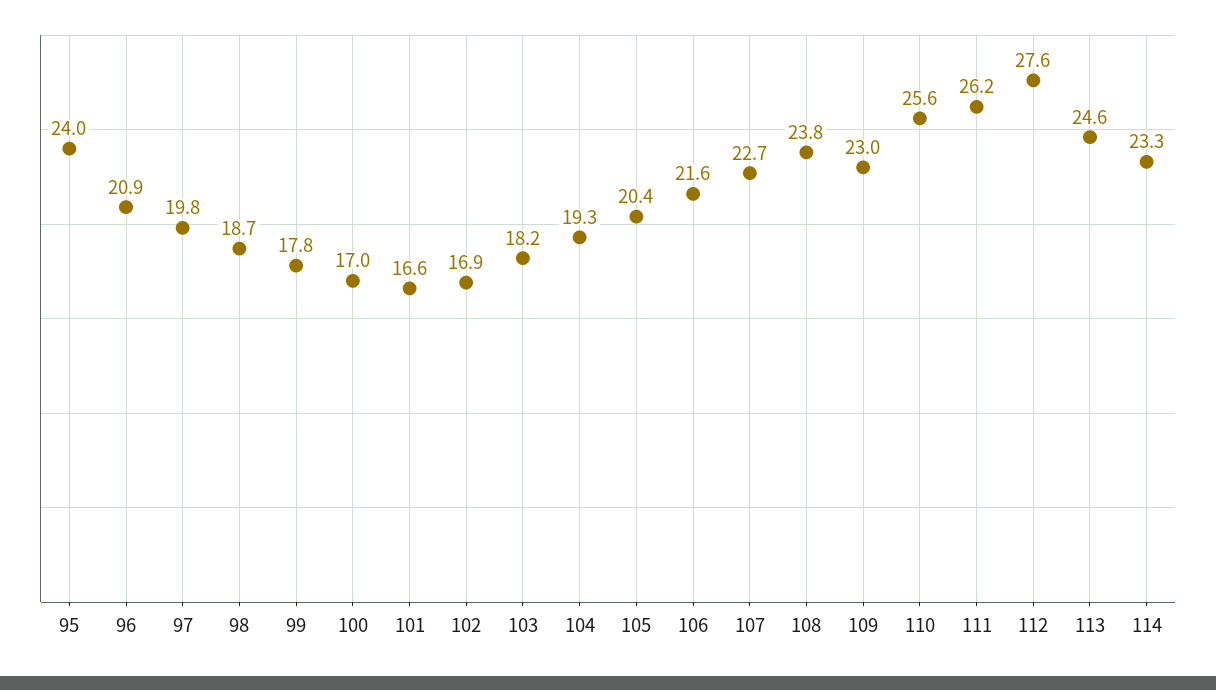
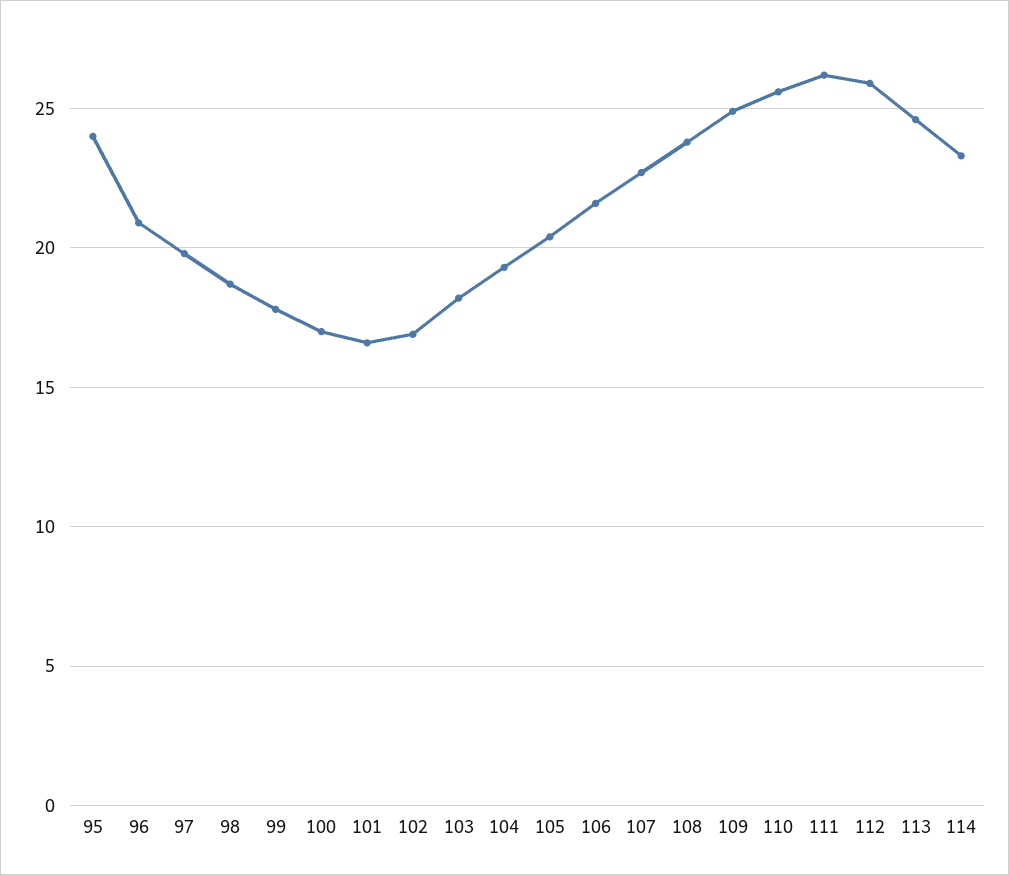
  {
    "95": 24,
    "96": 20.9,
    "97": 19.8,
    "98": 18.7,
    "99": 17.8,
    "100": 17,
    "101": 16.6,
    "102": 16.9,
    "103": 18.2,
    "104": 19.3,
    "105": 20.4,
    "106": 21.6,
    "107": 22.7,
    "108": 23.8,
-   "109": 23,
+   "109": 25,
    "110": 25.6,
    "111": 26.2,
-   "112": 27.6,
+   "112": 26,
    "113": 24.6,
    "114": 23.3
  }

